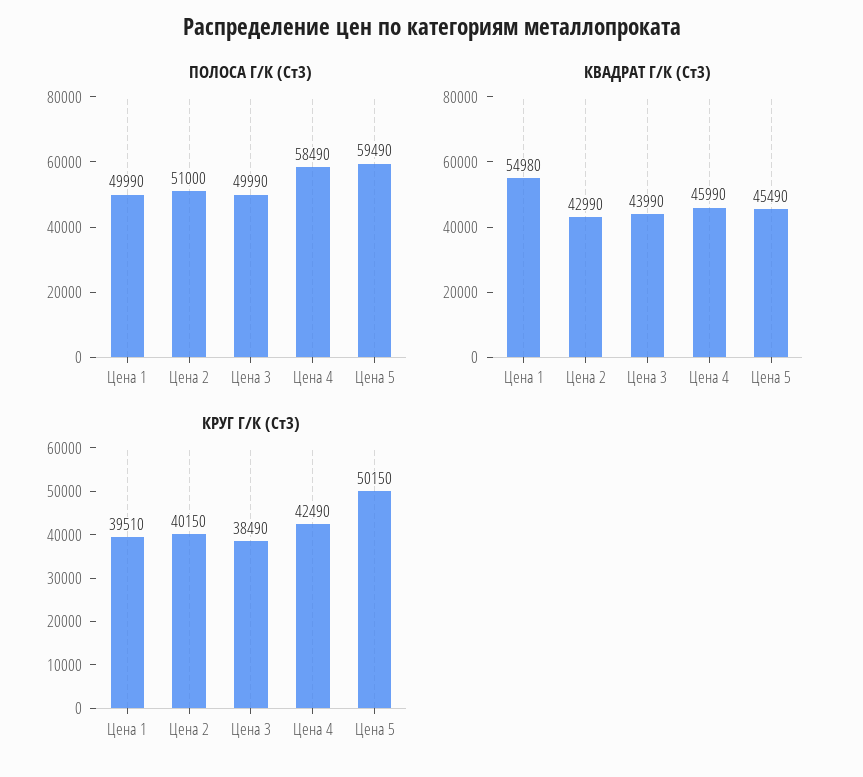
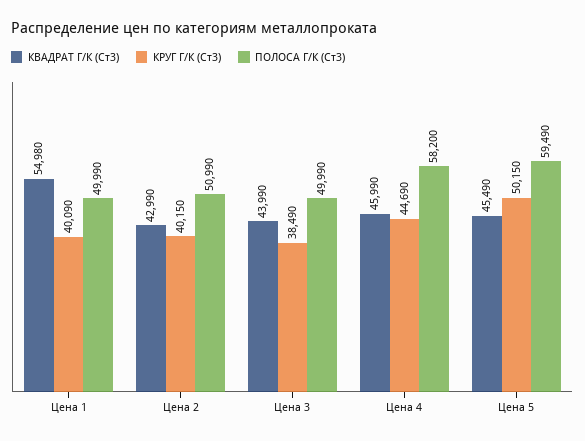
  {
    "ПОЛОСА Г/К (Ст3)": {
      "Цена 1": 49990,
-     "Цена 2": 51000,
+     "Цена 2": 50990,
      "Цена 3": 49990,
-     "Цена 4": 58490,
+     "Цена 4": 58200,
      "Цена 5": 59490
    },
    "КВАДРАТ Г/К (Ст3)": {
      "Цена 1": 54980,
      "Цена 2": 42990,
      "Цена 3": 43990,
      "Цена 4": 45990,
      "Цена 5": 45490
    },
    "КРУГ Г/К (Ст3)": {
-     "Цена 1": 39510,
+     "Цена 1": 40090,
      "Цена 2": 40150,
      "Цена 3": 38490,
-     "Цена 4": 42490,
+     "Цена 4": 44690,
      "Цена 5": 50150
    }
  }

